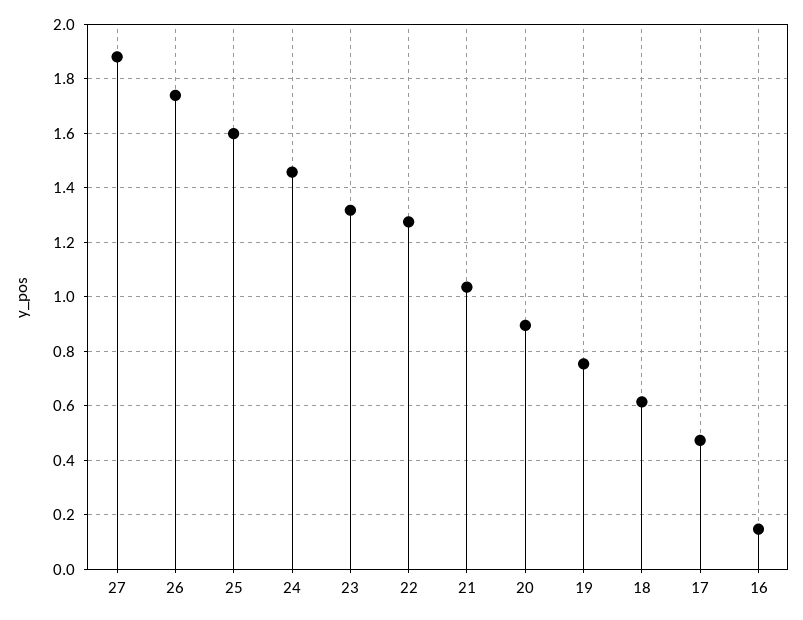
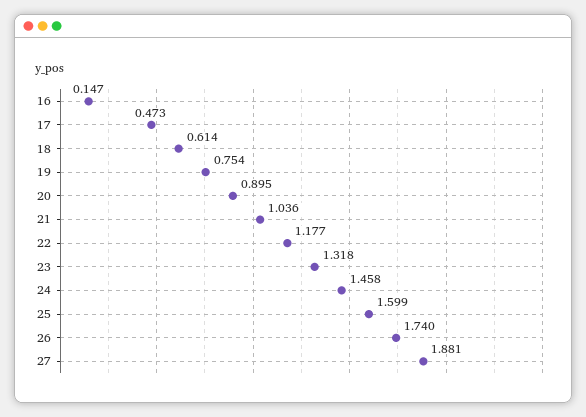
  {
    "27": 1.881,
    "26": 1.74,
    "25": 1.599,
    "24": 1.458,
    "23": 1.318,
-   "22": 1.275,
+   "22": 1.177,
    "21": 1.036,
    "20": 0.895,
    "19": 0.754,
    "18": 0.614,
    "17": 0.473,
    "16": 0.147
  }

